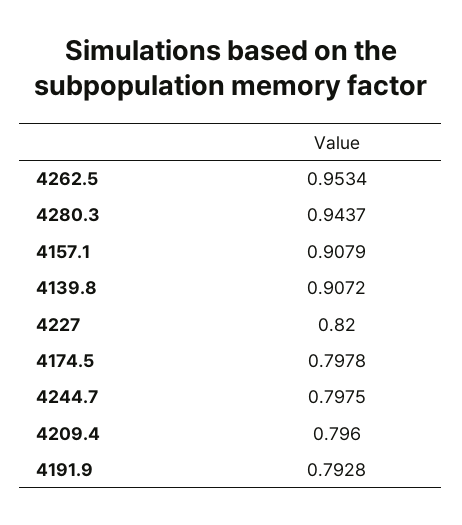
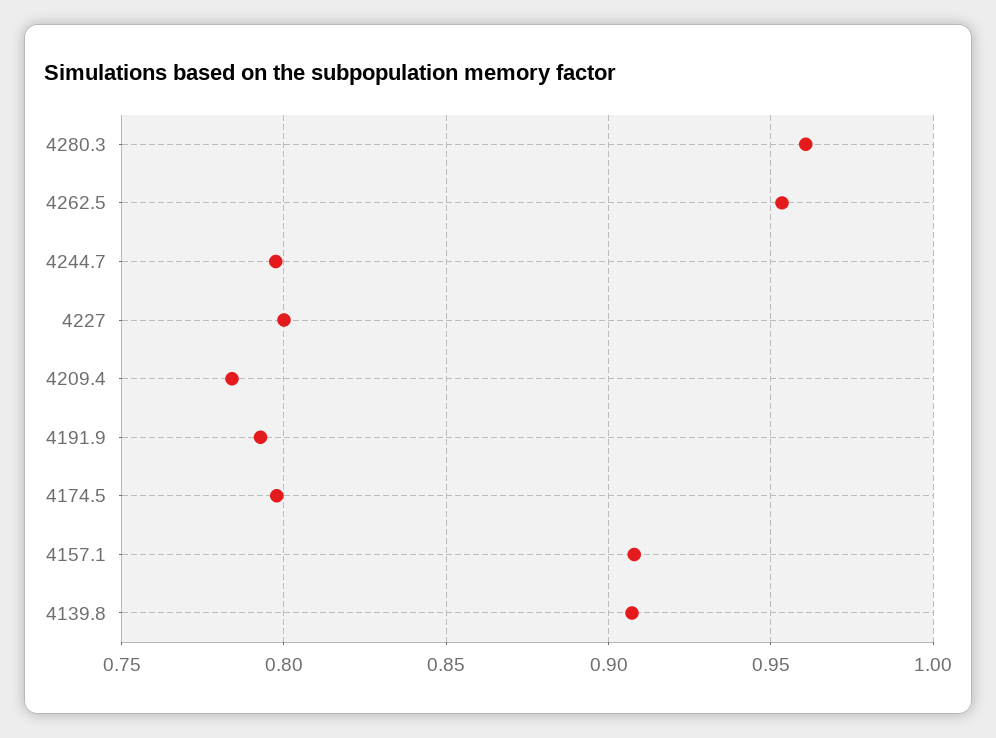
  {
    "4262.5": 0.9534,
-   "4280.3": 0.9437,
+   "4280.3": 0.96,
    "4157.1": 0.9079,
    "4139.8": 0.9072,
-   "4227": 0.82,
+   "4227": 0.8,
    "4174.5": 0.7978,
    "4244.7": 0.7975,
-   "4209.4": 0.796,
+   "4209.4": 0.785,
    "4191.9": 0.7928
  }

